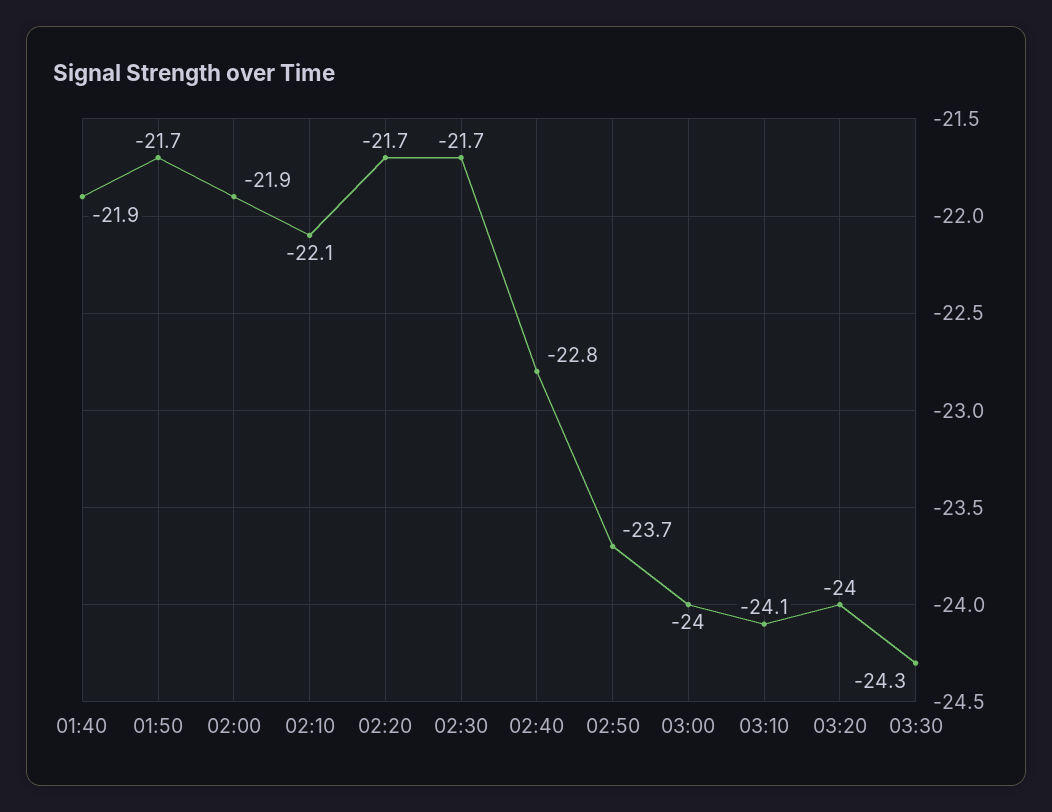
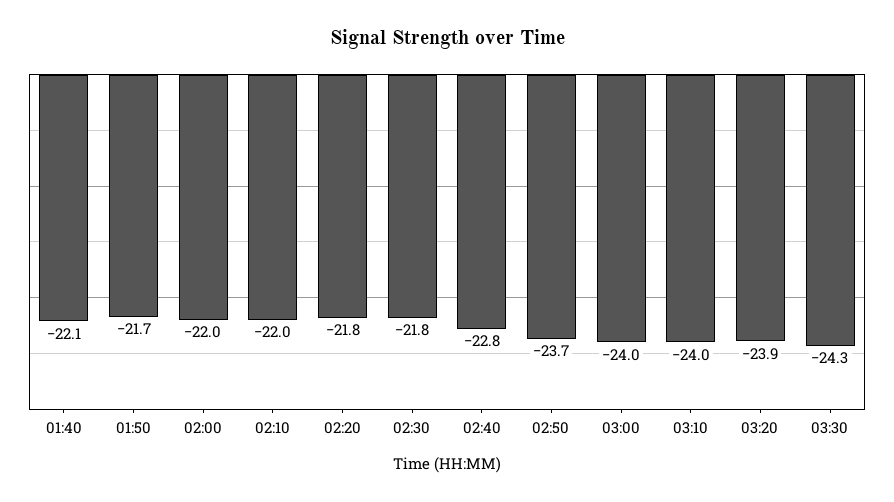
  {
-   "01:40": -21.9,
+   "01:40": -22.1,
    "01:50": -21.7,
-   "02:00": -21.9,
+   "02:00": -22,
-   "02:10": -22.1,
+   "02:10": -22,
-   "02:20": -21.7,
+   "02:20": -21.8,
-   "02:30": -21.7,
+   "02:30": -21.8,
    "02:40": -22.8,
    "02:50": -23.7,
    "03:00": -24,
-   "03:10": -24.1,
+   "03:10": -24,
-   "03:20": -24,
+   "03:20": -23.9,
    "03:30": -24.3
  }

